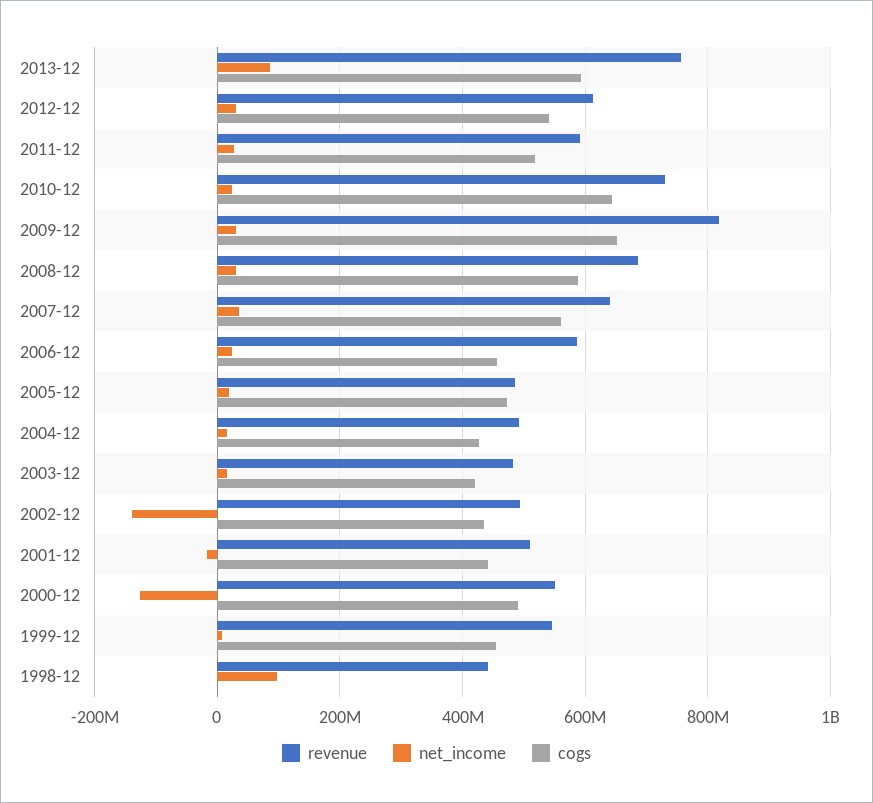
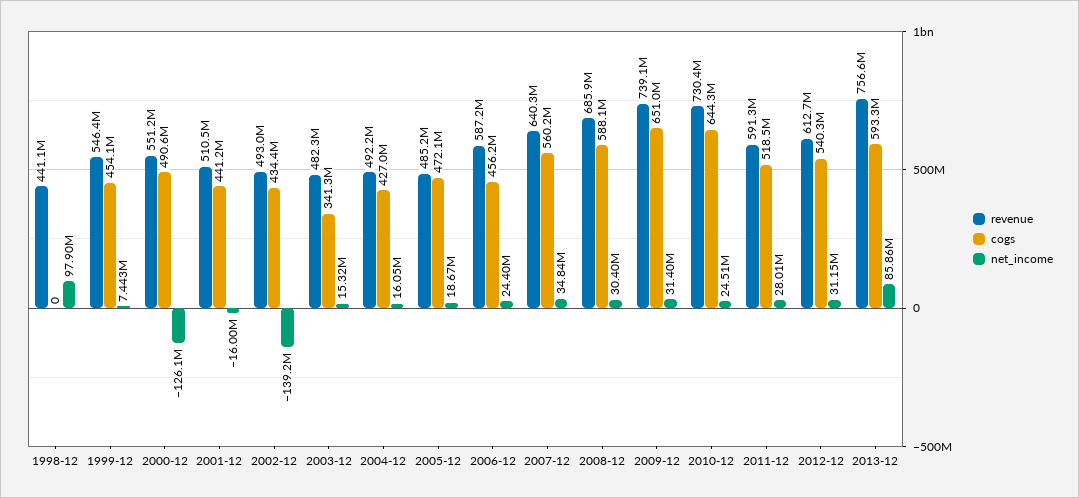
  {
    "revenue": {
      "2013-12": 756600000,
      "2012-12": 612700000,
      "2011-12": 591300000,
      "2010-12": 730400000,
-     "2009-12": 820000000,
+     "2009-12": 739100000,
      "2008-12": 685900000,
      "2007-12": 640300000,
      "2006-12": 587200000,
      "2005-12": 485200000,
      "2004-12": 492200000,
      "2003-12": 482300000,
      "2002-12": 493000000,
      "2001-12": 510500000,
      "2000-12": 551200000,
      "1999-12": 546400000,
      "1998-12": 441100000
    },
    "net_income": {
      "2013-12": 85860000,
      "2012-12": 31150000,
      "2011-12": 28010000,
      "2010-12": 24510000,
      "2009-12": 31400000,
      "2008-12": 30400000,
      "2007-12": 34840000,
      "2006-12": 24400000,
      "2005-12": 18670000,
      "2004-12": 16050000,
      "2003-12": 15320000,
      "2002-12": -139200000,
      "2001-12": -16000000,
      "2000-12": -126100000,
      "1999-12": 7443000,
      "1998-12": 97900000
    },
    "cogs": {
      "2013-12": 593300000,
      "2012-12": 540300000,
      "2011-12": 518500000,
      "2010-12": 644300000,
      "2009-12": 651000000,
      "2008-12": 588100000,
      "2007-12": 560200000,
      "2006-12": 456200000,
      "2005-12": 472100000,
      "2004-12": 427000000,
-     "2003-12": 420000000,
+     "2003-12": 341300000,
      "2002-12": 434400000,
      "2001-12": 441200000,
      "2000-12": 490600000,
      "1999-12": 454100000,
      "1998-12": 0
    }
  }

